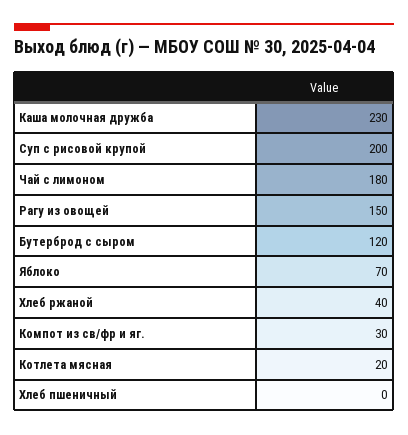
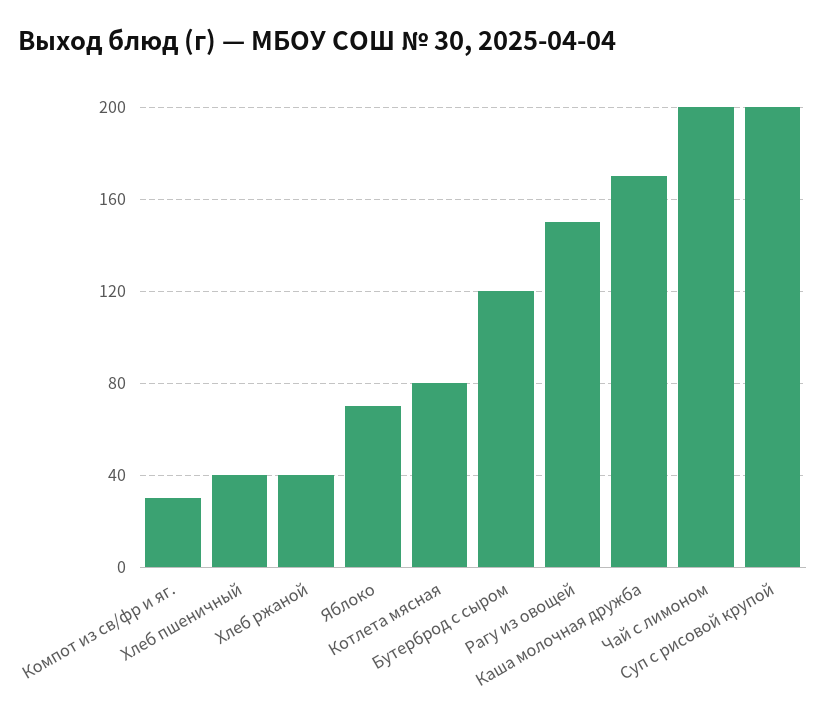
  {
-   "Каша молочная дружба": 230,
+   "Каша молочная дружба": 170,
    "Суп с рисовой крупой": 200,
-   "Чай с лимоном": 180,
+   "Чай с лимоном": 200,
    "Рагу из овощей": 150,
    "Бутерброд с сыром": 120,
    "Яблоко": 70,
    "Хлеб ржаной": 40,
    "Компот из св/фр и яг.": 30,
-   "Котлета мясная": 20,
+   "Котлета мясная": 80,
-   "Хлеб пшеничный": 0
+   "Хлеб пшеничный": 40
  }

